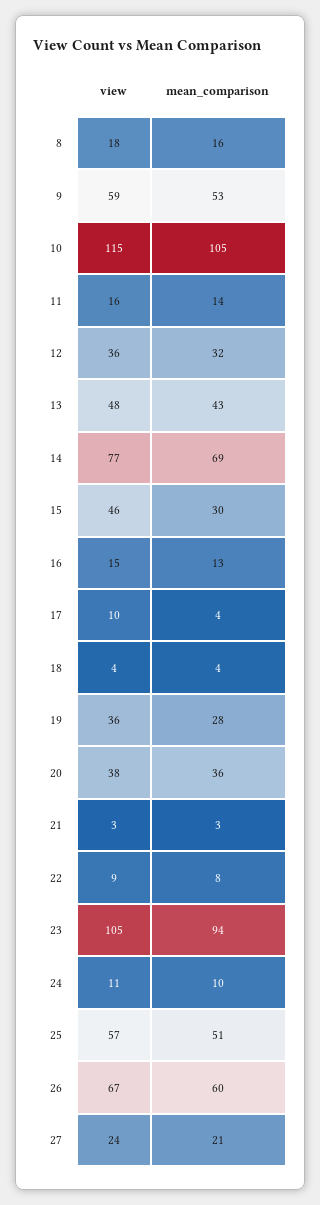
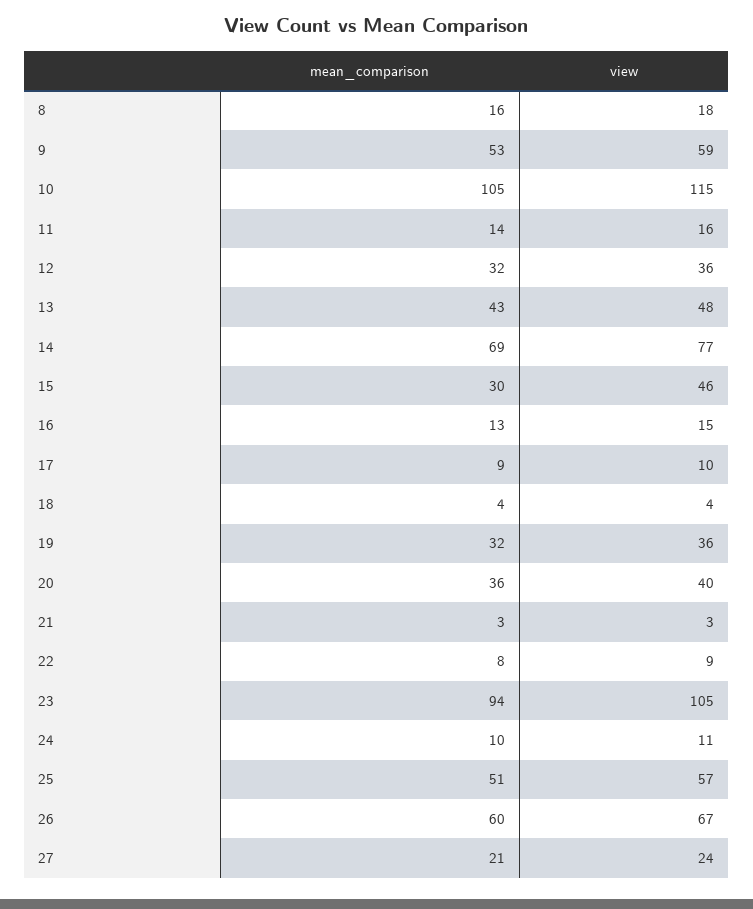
  {
    "view": {
      "8": 18,
      "9": 59,
      "10": 115,
      "11": 16,
      "12": 36,
      "13": 48,
      "14": 77,
      "15": 46,
      "16": 15,
      "17": 10,
      "18": 4,
      "19": 36,
-     "20": 38,
+     "20": 40,
      "21": 3,
      "22": 9,
      "23": 105,
      "24": 11,
      "25": 57,
      "26": 67,
      "27": 24
    },
    "mean_comparison": {
      "8": 16,
      "9": 53,
      "10": 105,
      "11": 14,
      "12": 32,
      "13": 43,
      "14": 69,
      "15": 30,
      "16": 13,
-     "17": 4,
+     "17": 9,
      "18": 4,
-     "19": 28,
+     "19": 32,
      "20": 36,
      "21": 3,
      "22": 8,
      "23": 94,
      "24": 10,
      "25": 51,
      "26": 60,
      "27": 21
    }
  }

